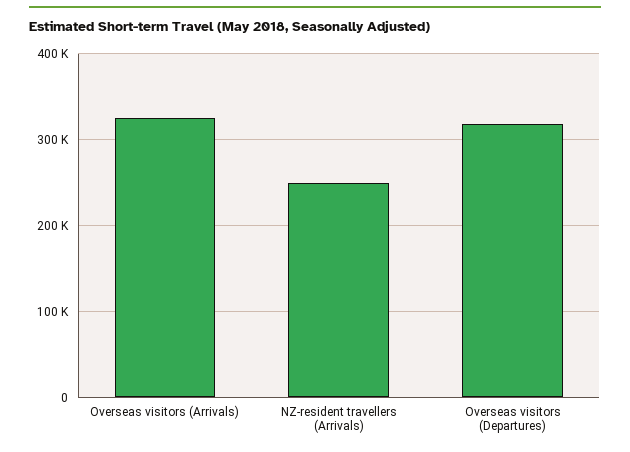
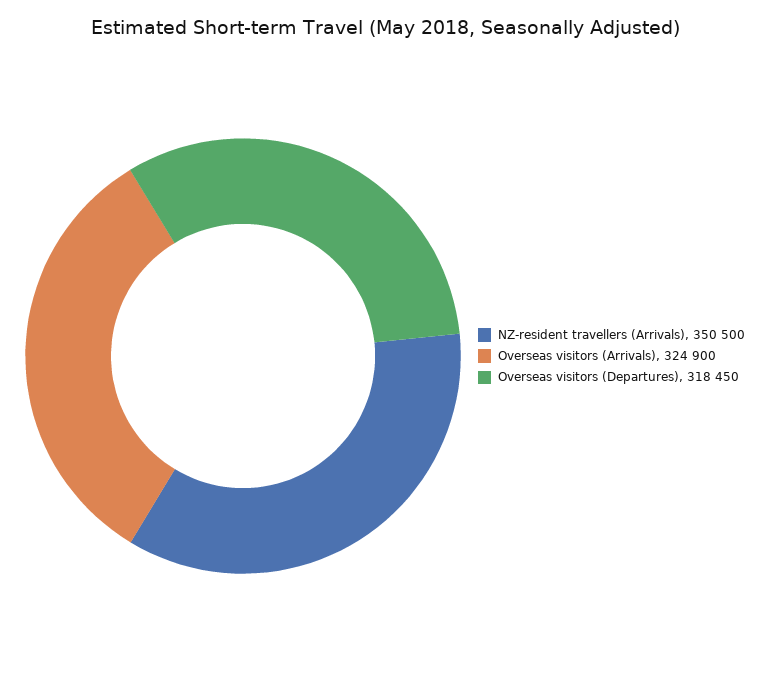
  {
    "Overseas visitors (Arrivals)": 324900,
-   "NZ-resident travellers (Arrivals)": 250000,
+   "NZ-resident travellers (Arrivals)": 350500,
    "Overseas visitors (Departures)": 318450
  }

